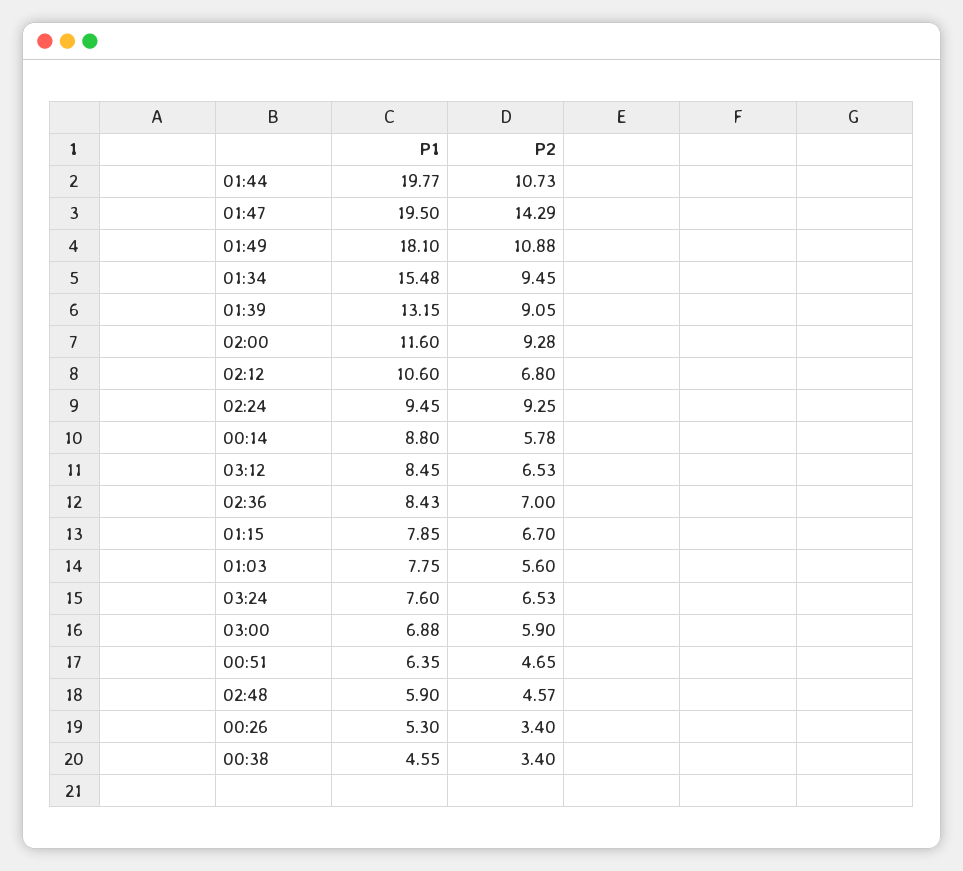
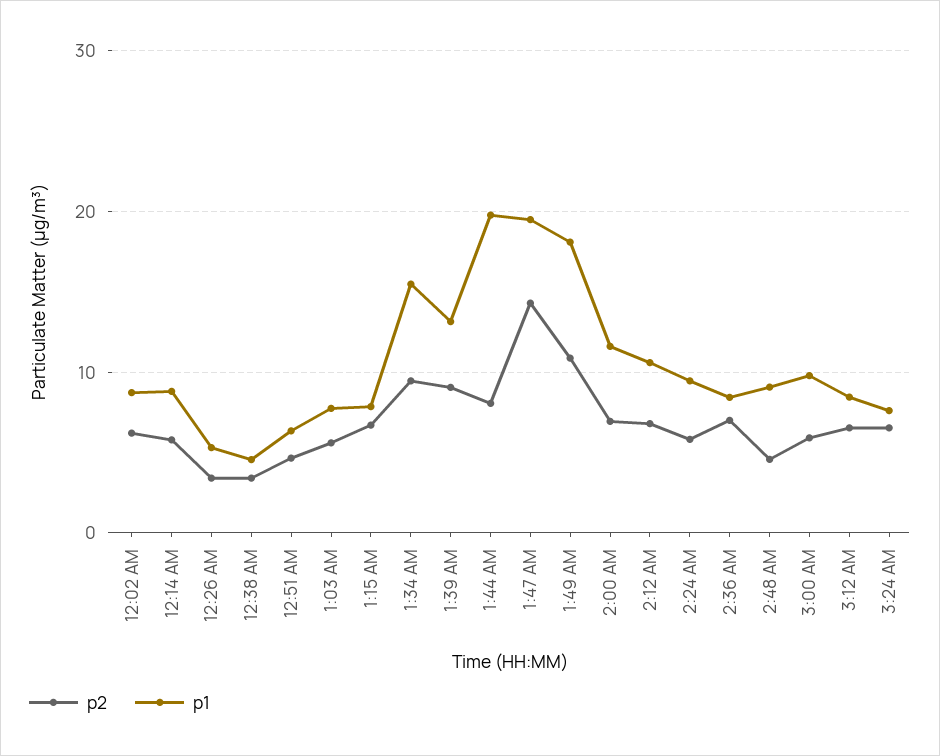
  {
    "P1": {
      "01:44": 19.77,
      "01:47": 19.5,
      "01:49": 18.1,
      "01:34": 15.48,
      "01:39": 13.15,
      "02:00": 11.6,
      "02:12": 10.6,
      "02:24": 9.45,
      "00:14": 8.8,
      "03:12": 8.45,
      "02:36": 8.43,
      "01:15": 7.85,
      "01:03": 7.75,
      "03:24": 7.6,
-     "03:00": 6.88,
+     "03:00": 10,
      "00:51": 6.35,
-     "02:48": 5.9,
+     "02:48": 9,
      "00:26": 5.3,
-     "00:38": 4.55
+     "00:38": 4.55,
+     "12:02 AM": 9
    },
    "P2": {
-     "01:44": 10.73,
+     "01:44": 8,
      "01:47": 14.29,
      "01:49": 10.88,
      "01:34": 9.45,
      "01:39": 9.05,
-     "02:00": 9.28,
+     "02:00": 7,
      "02:12": 6.8,
-     "02:24": 9.25,
+     "02:24": 6,
      "00:14": 5.78,
      "03:12": 6.53,
      "02:36": 7,
      "01:15": 6.7,
      "01:03": 5.6,
      "03:24": 6.53,
      "03:00": 5.9,
      "00:51": 4.65,
      "02:48": 4.57,
      "00:26": 3.4,
-     "00:38": 3.4
+     "00:38": 3.4,
+     "12:02 AM": 6
    }
  }

